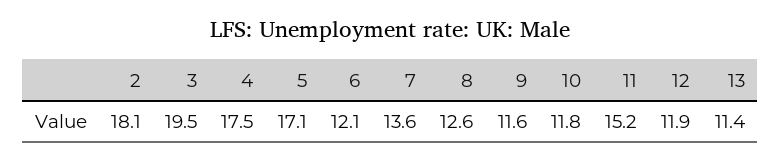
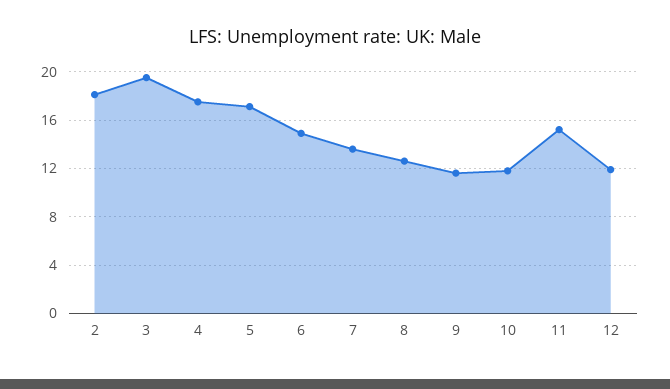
  {
    "2": 18.1,
    "3": 19.5,
    "4": 17.5,
    "5": 17.1,
-   "6": 12.1,
+   "6": 15,
    "7": 13.6,
    "8": 12.6,
    "9": 11.6,
    "10": 11.8,
    "11": 15.2,
-   "12": 11.9,
+   "12": 11.9
-   "13": 11.4
  }

